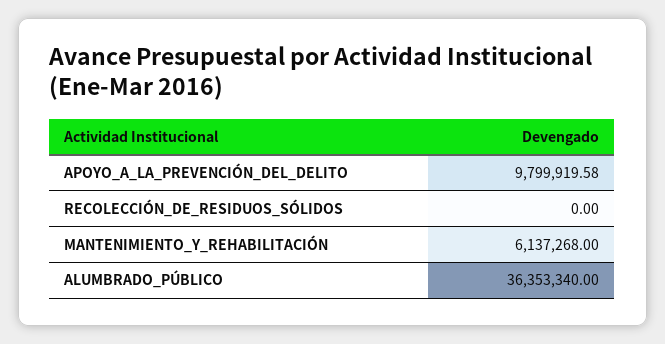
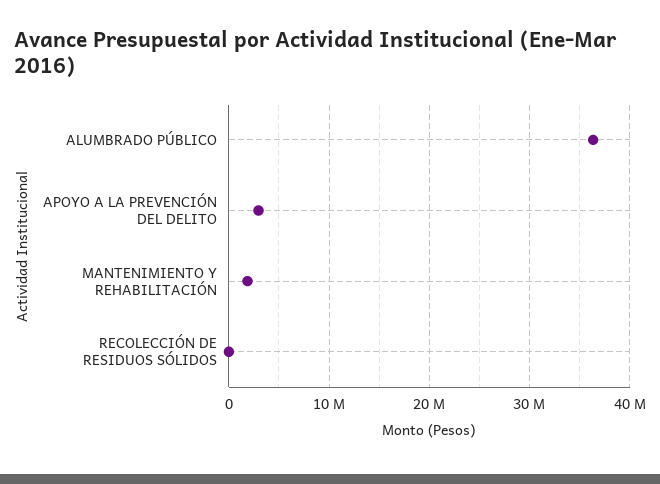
  {
-   "APOYO_A_LA_PREVENCIÓN_DEL_DELITO": 9799919.58,
+   "APOYO_A_LA_PREVENCIÓN_DEL_DELITO": 3000000,
    "RECOLECCIÓN_DE_RESIDUOS_SÓLIDOS": 0,
-   "MANTENIMIENTO_Y_REHABILITACIÓN": 6137268,
+   "MANTENIMIENTO_Y_REHABILITACIÓN": 2000000,
    "ALUMBRADO_PÚBLICO": 36353340
  }

